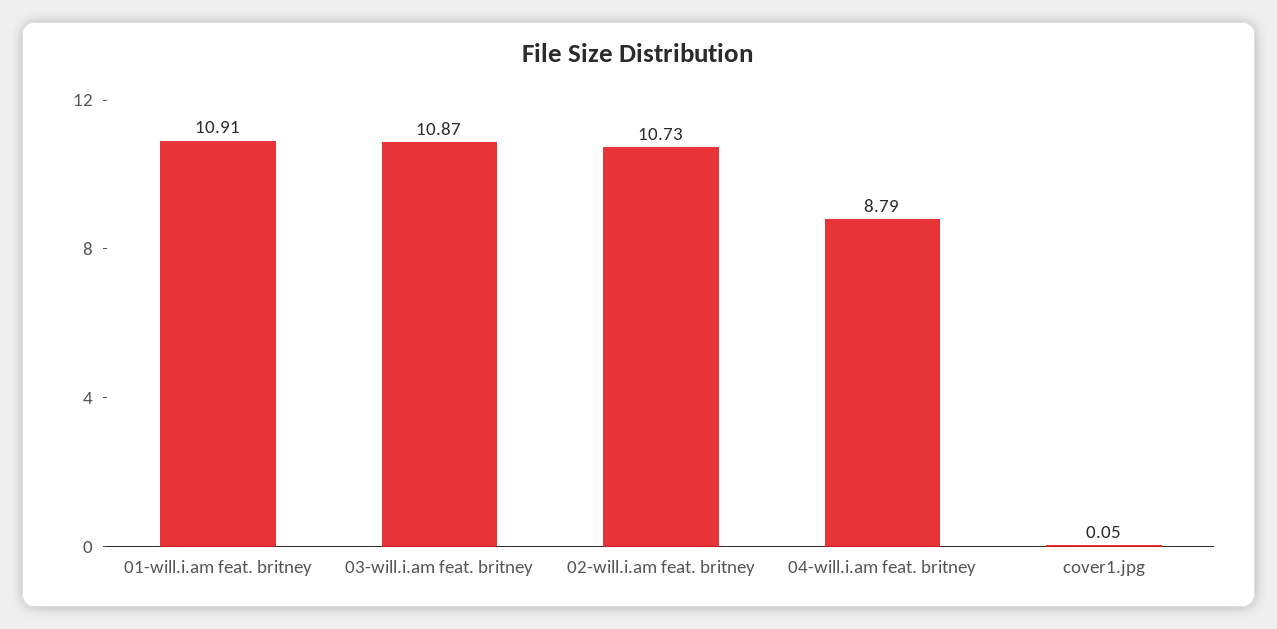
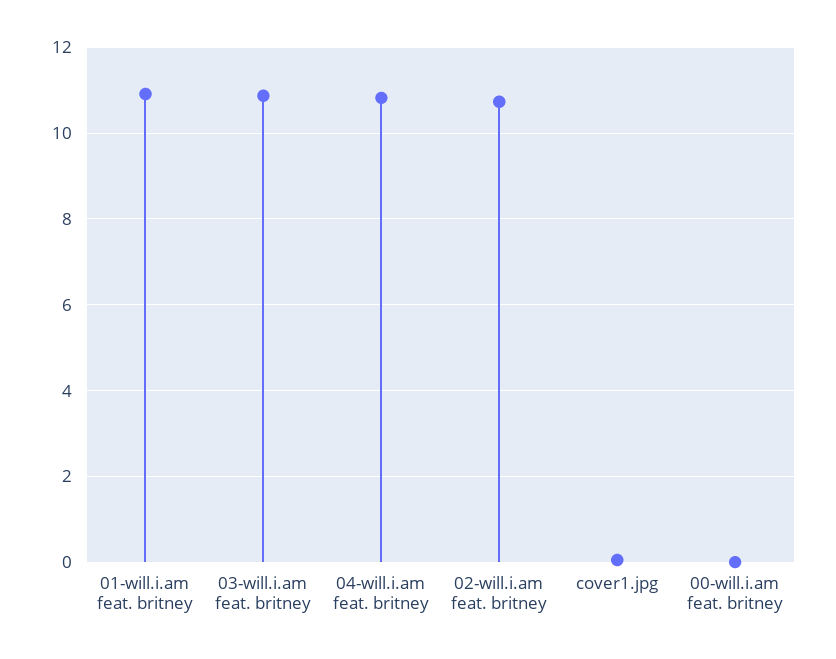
  {
    "01-will.i.am feat. britney": 10.91,
    "03-will.i.am feat. britney": 10.87,
    "02-will.i.am feat. britney": 10.73,
-   "04-will.i.am feat. britney": 8.79,
+   "04-will.i.am feat. britney": 10.8,
-   "cover1.jpg": 0.05
+   "cover1.jpg": 0.05,
+   "00-will.i.am feat. britney": 0
  }

